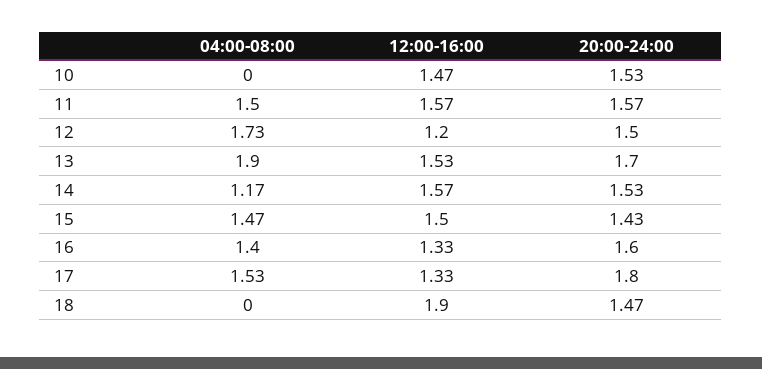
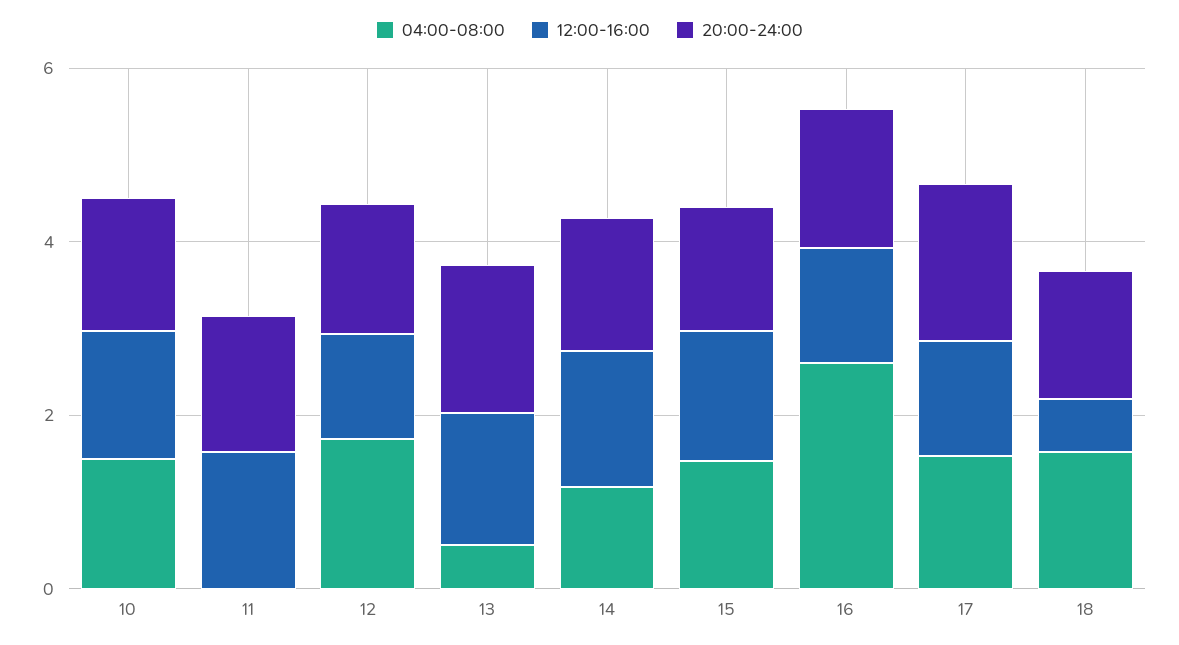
  {
    "04:00-08:00": {
-     "10": 0,
+     "10": 1.5,
-     "11": 1.5,
+     "11": 0,
      "12": 1.73,
-     "13": 1.9,
+     "13": 0.5,
      "14": 1.17,
      "15": 1.47,
-     "16": 1.4,
+     "16": 2.5,
      "17": 1.53,
-     "18": 0
+     "18": 1.5
    },
    "12:00-16:00": {
      "10": 1.47,
      "11": 1.57,
      "12": 1.2,
      "13": 1.53,
      "14": 1.57,
      "15": 1.5,
      "16": 1.33,
      "17": 1.33,
-     "18": 1.9
+     "18": 0.5
    },
    "20:00-24:00": {
      "10": 1.53,
      "11": 1.57,
      "12": 1.5,
      "13": 1.7,
      "14": 1.53,
      "15": 1.43,
      "16": 1.6,
      "17": 1.8,
      "18": 1.47
    }
  }

